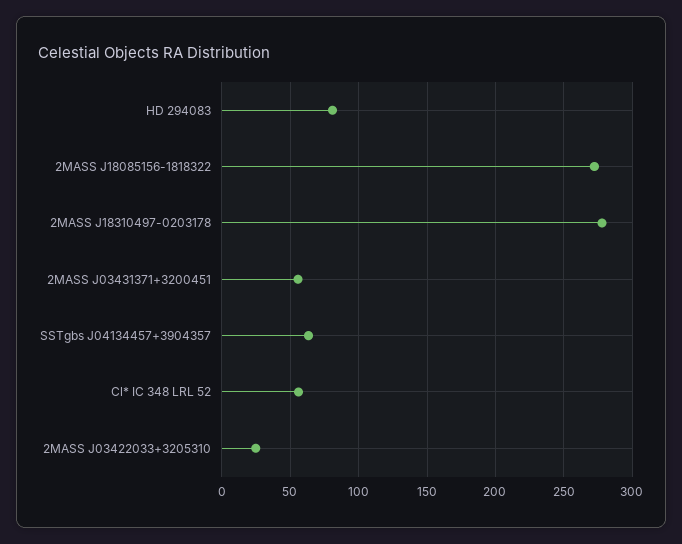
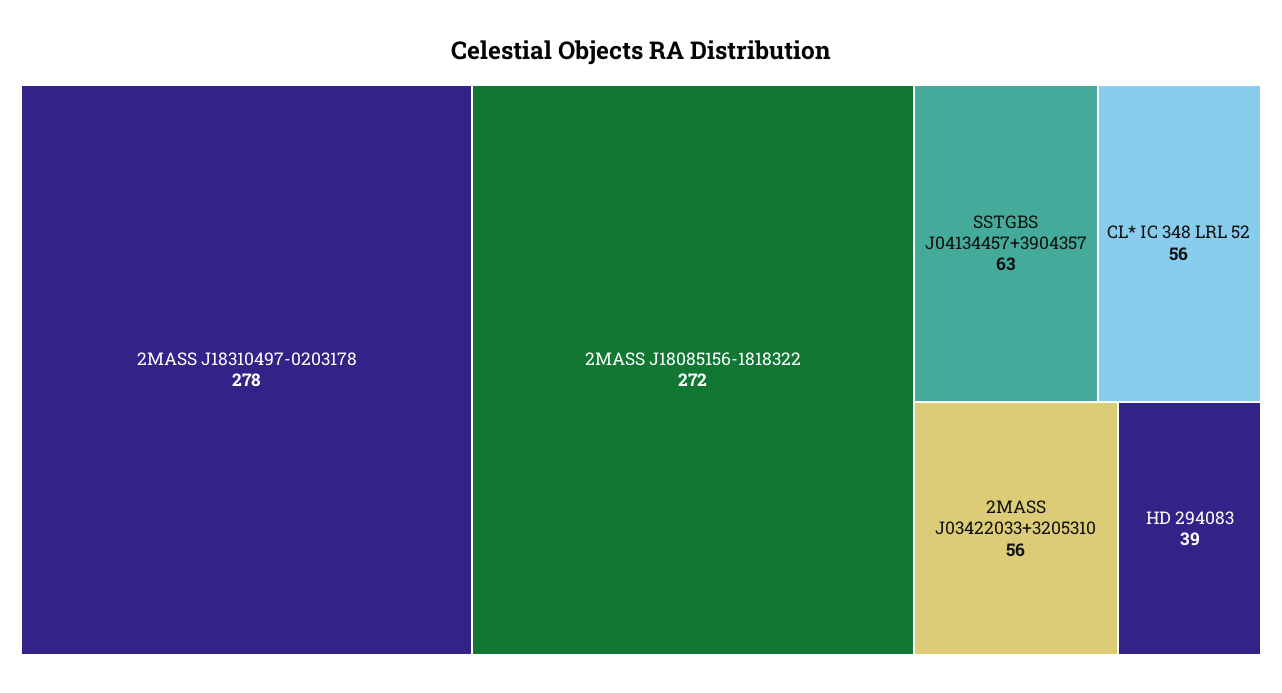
  {
-   "HD 294083": 80,
+   "HD 294083": 39,
    "2MASS J18085156-1818322": 272,
    "2MASS J18310497-0203178": 278,
-   "2MASS J03431371+3200451": 55,
    "SSTgbs J04134457+3904357": 63,
    "Cl* IC 348 LRL 52": 56,
-   "2MASS J03422033+3205310": 25
+   "2MASS J03422033+3205310": 56
  }

